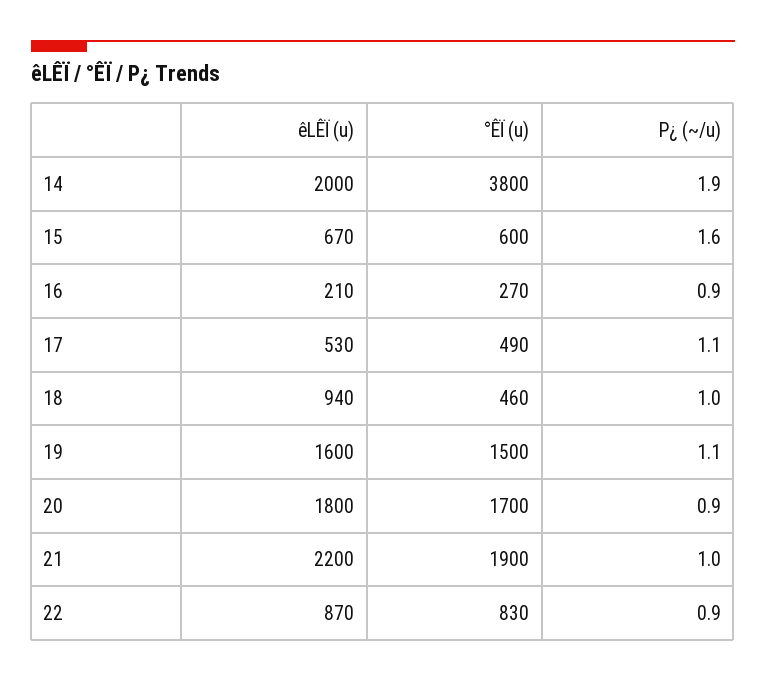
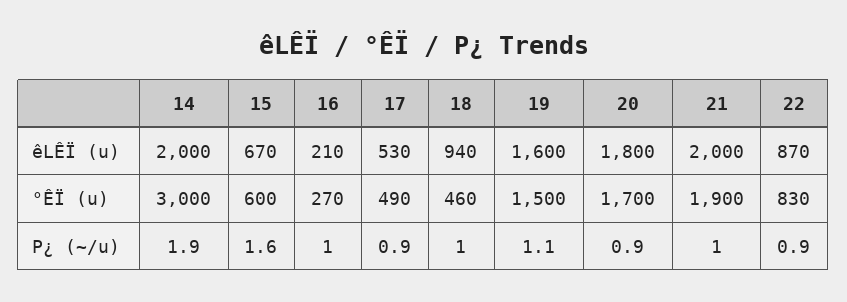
  {
    "êLÊÏ (u)": {
      "14": 2000,
      "15": 670,
      "16": 210,
      "17": 530,
      "18": 940,
      "19": 1600,
      "20": 1800,
-     "21": 2200,
+     "21": 2000,
      "22": 870
    },
    "°ÊÏ (u)": {
-     "14": 3800,
+     "14": 3000,
      "15": 600,
      "16": 270,
      "17": 490,
      "18": 460,
      "19": 1500,
      "20": 1700,
      "21": 1900,
      "22": 830
    },
    "P¿ (~/u)": {
      "14": 1.9,
      "15": 1.6,
-     "16": 0.9,
+     "16": 1,
-     "17": 1.1,
+     "17": 0.9,
      "18": 1,
      "19": 1.1,
      "20": 0.9,
      "21": 1,
      "22": 0.9
    }
  }

